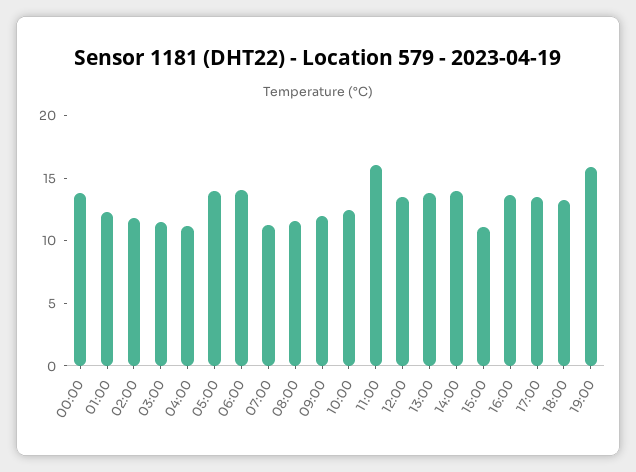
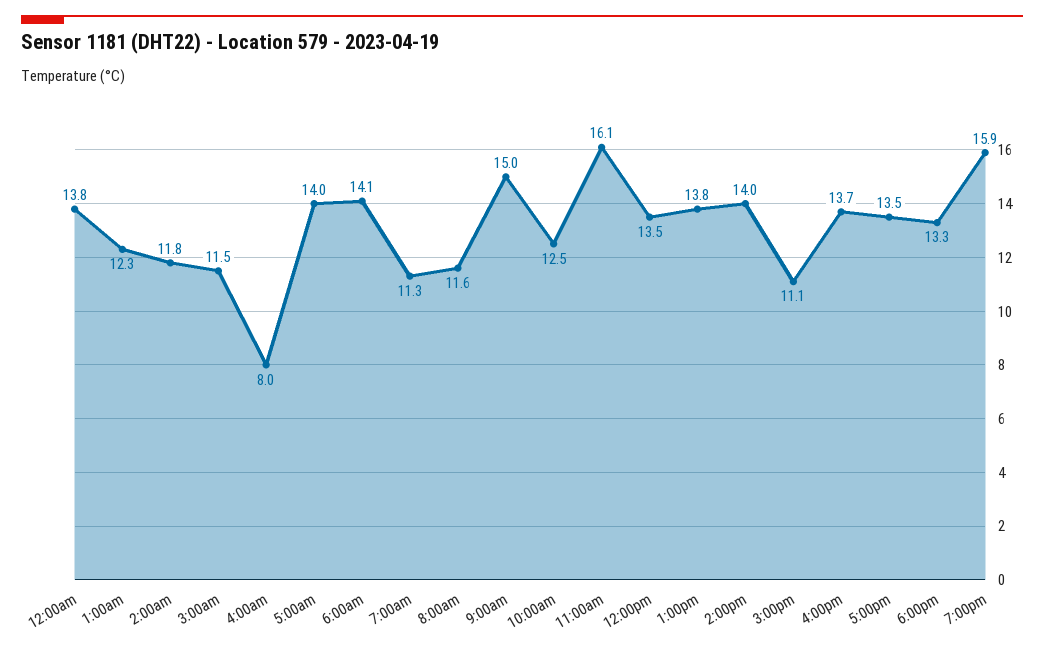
  {
    "00:00": 13.8,
    "01:00": 12.3,
    "02:00": 11.8,
    "03:00": 11.5,
-   "04:00": 11,
+   "04:00": 8,
    "05:00": 14,
    "06:00": 14.1,
    "07:00": 11.3,
    "08:00": 11.6,
-   "09:00": 12,
+   "09:00": 15,
    "10:00": 12.5,
    "11:00": 16.1,
    "12:00": 13.5,
    "13:00": 13.8,
    "14:00": 14,
    "15:00": 11.1,
    "16:00": 13.7,
    "17:00": 13.5,
    "18:00": 13.3,
    "19:00": 15.9
  }

